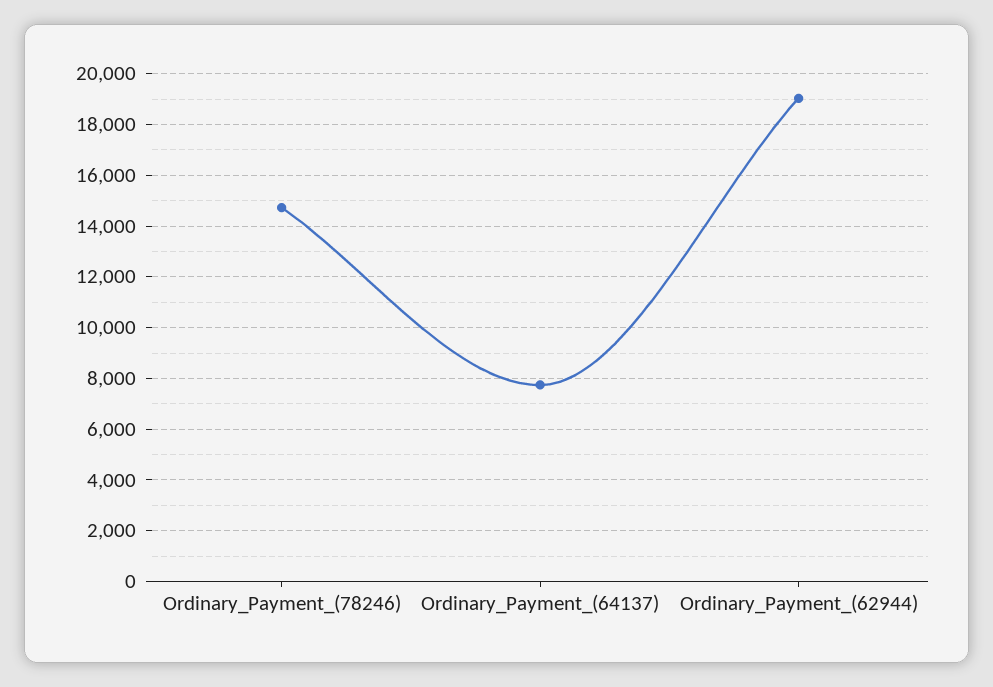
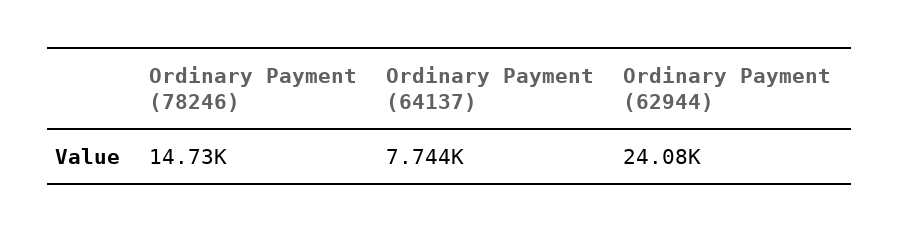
  {
    "Ordinary_Payment_(78246)": 14730,
    "Ordinary_Payment_(64137)": 7744,
-   "Ordinary_Payment_(62944)": 19000
+   "Ordinary_Payment_(62944)": 24080
  }

